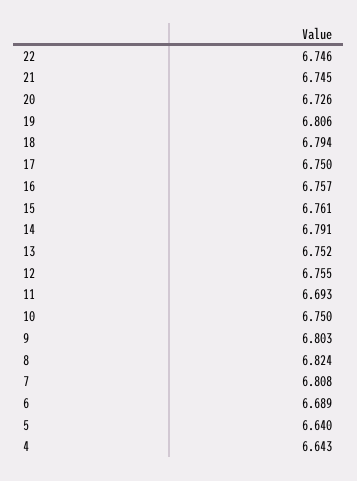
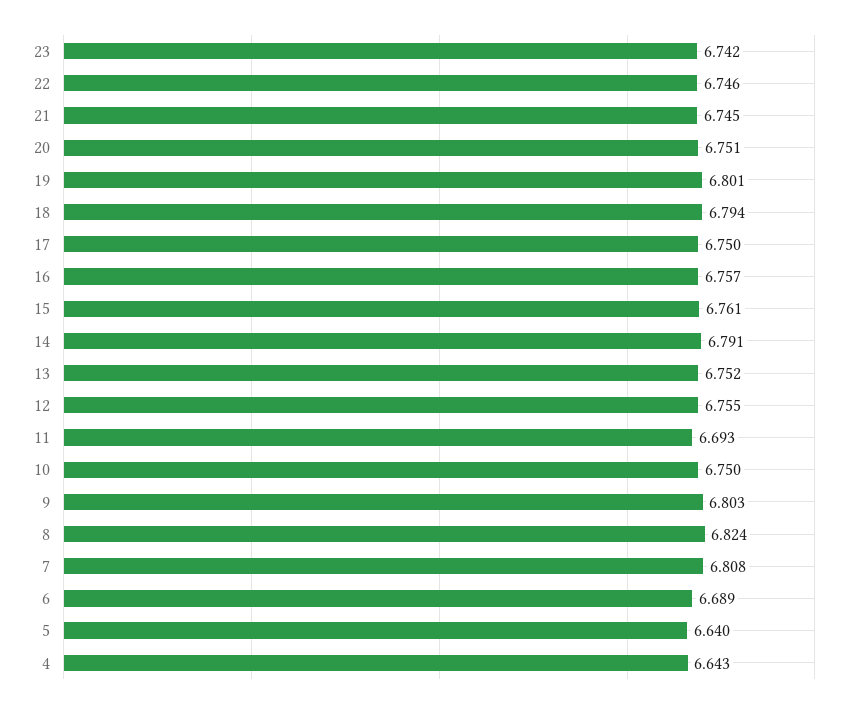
  {
    "22": 6.746,
    "21": 6.745,
-   "20": 6.726,
+   "20": 6.751,
-   "19": 6.806,
+   "19": 6.801,
    "18": 6.794,
    "17": 6.75,
    "16": 6.757,
    "15": 6.761,
    "14": 6.791,
    "13": 6.752,
    "12": 6.755,
    "11": 6.693,
    "10": 6.75,
    "9": 6.803,
    "8": 6.824,
    "7": 6.808,
    "6": 6.689,
    "5": 6.64,
-   "4": 6.643
+   "4": 6.643,
+   "23": 6.742
  }

